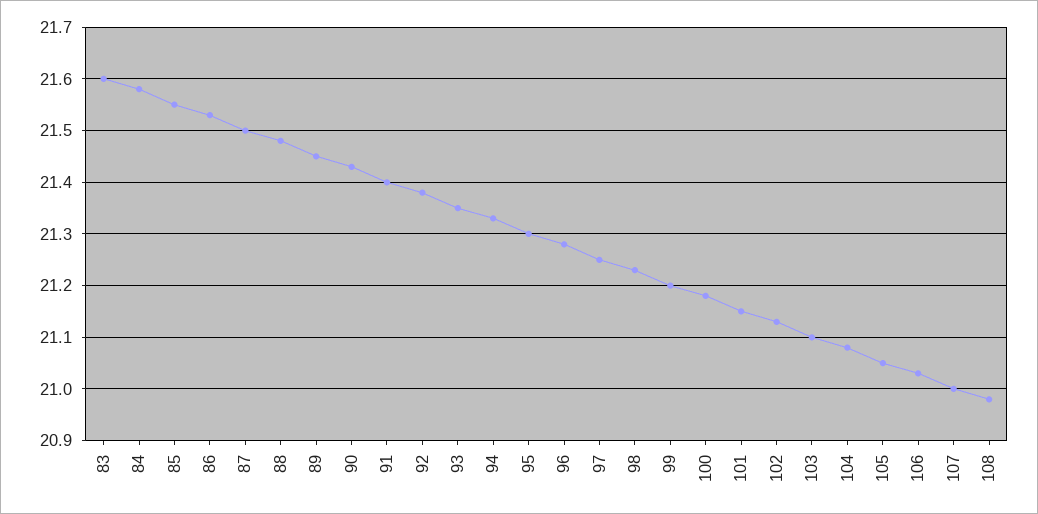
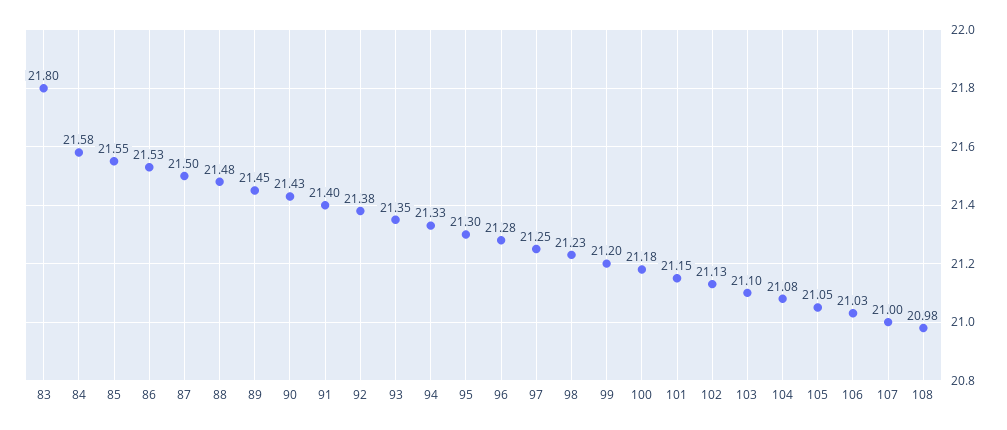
  {
-   "83": 21.6,
+   "83": 21.8,
    "84": 21.58,
    "85": 21.55,
    "86": 21.53,
    "87": 21.5,
    "88": 21.48,
    "89": 21.45,
    "90": 21.43,
    "91": 21.4,
    "92": 21.38,
    "93": 21.35,
    "94": 21.33,
    "95": 21.3,
    "96": 21.28,
    "97": 21.25,
    "98": 21.23,
    "99": 21.2,
    "100": 21.18,
    "101": 21.15,
    "102": 21.13,
    "103": 21.1,
    "104": 21.08,
    "105": 21.05,
    "106": 21.03,
    "107": 21,
    "108": 20.98
  }

